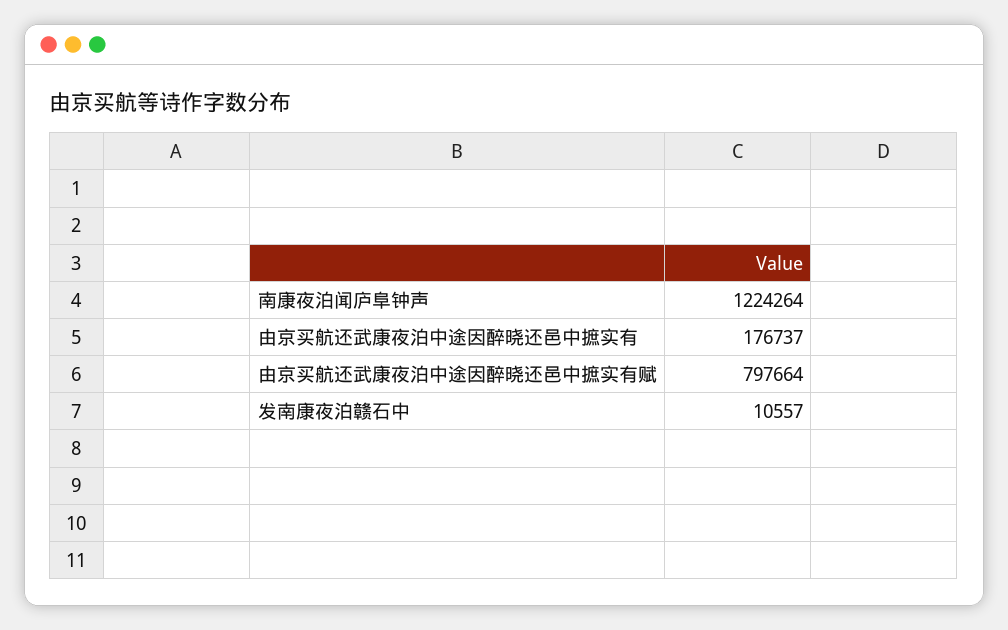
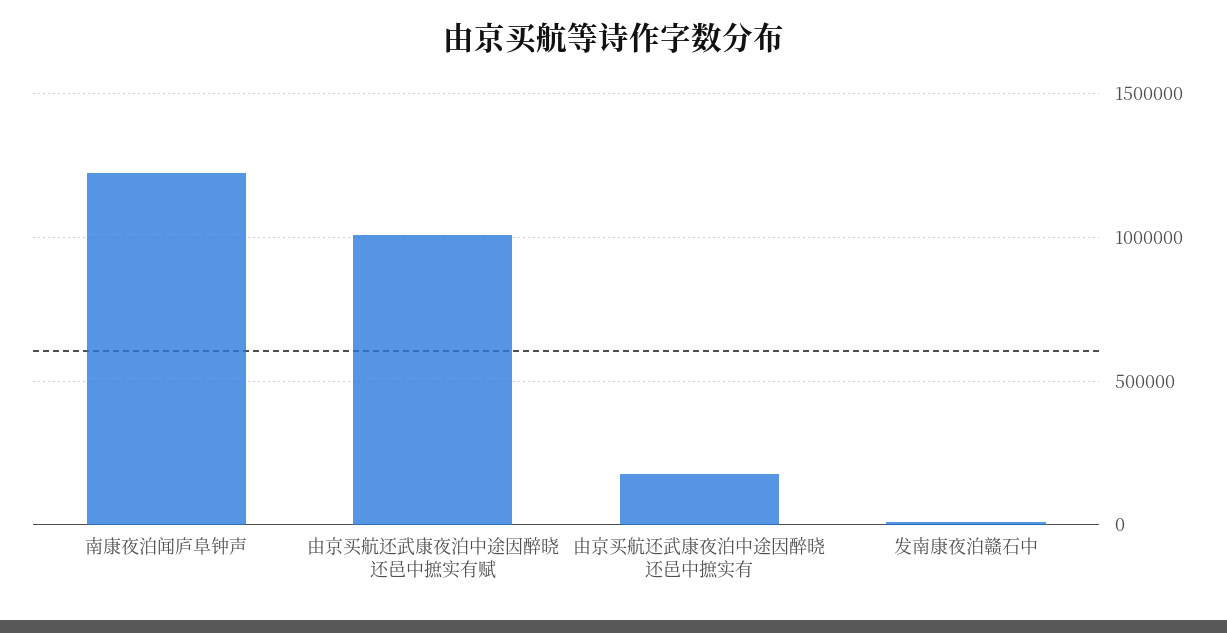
  {
    "南康夜泊闻庐阜钟声": 1224264,
    "由京买航还武康夜泊中途因醉晓还邑中摭实有": 176737,
-   "由京买航还武康夜泊中途因醉晓还邑中摭实有赋": 797664,
+   "由京买航还武康夜泊中途因醉晓还邑中摭实有赋": 1000000,
    "发南康夜泊赣石中": 10557
  }

